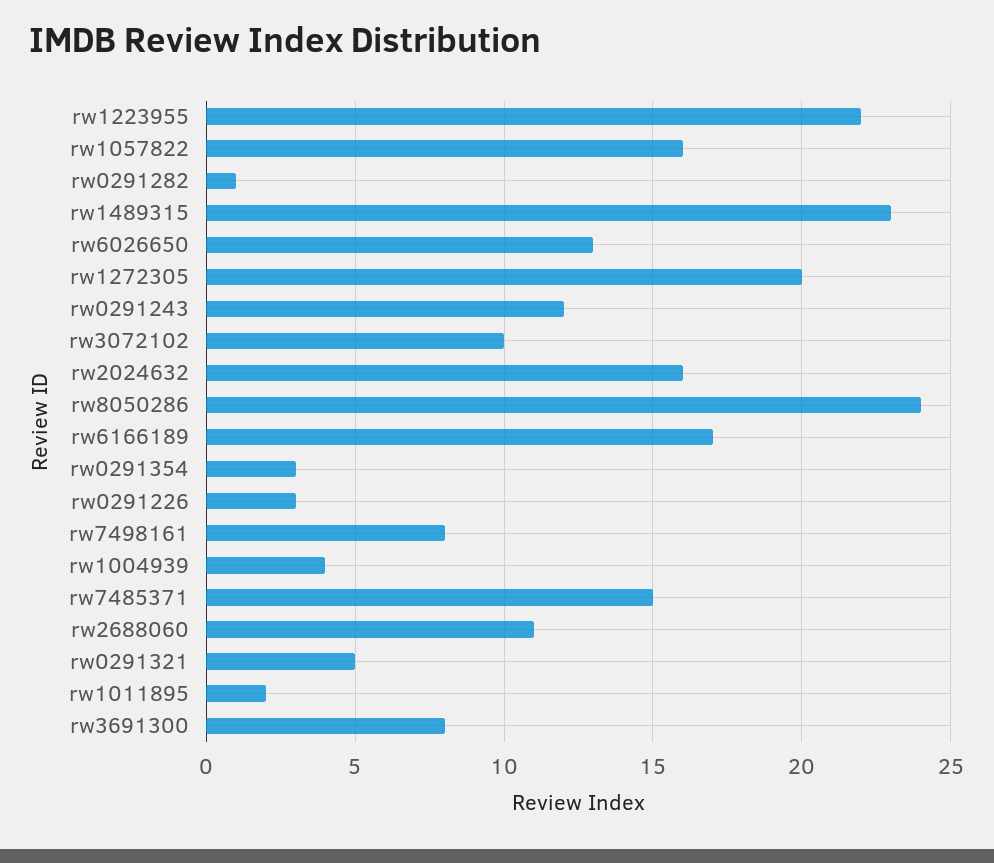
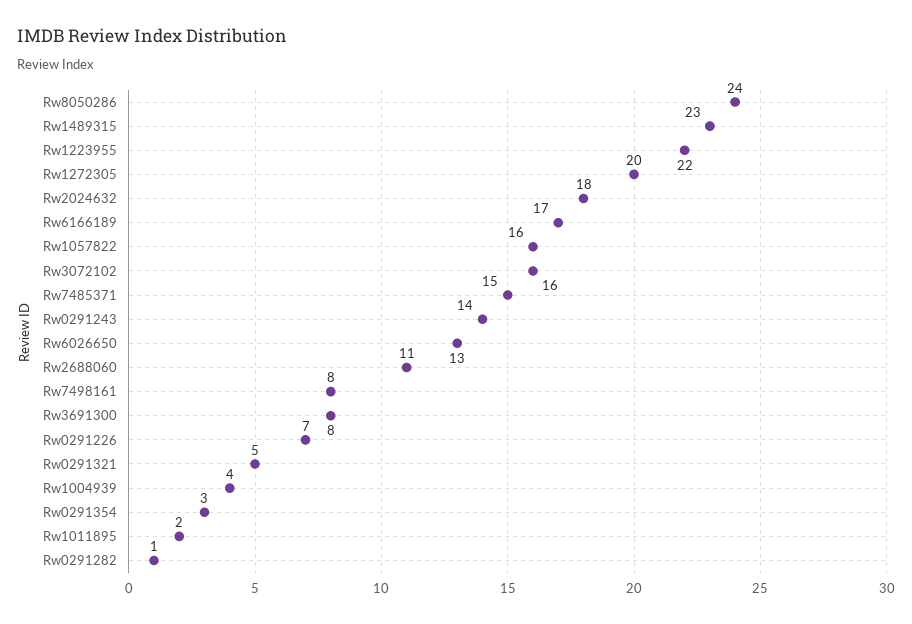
  {
    "rw1223955": 22,
    "rw1057822": 16,
    "rw0291282": 1,
    "rw1489315": 23,
    "rw6026650": 13,
    "rw1272305": 20,
-   "rw0291243": 12,
+   "rw0291243": 14,
-   "rw3072102": 10,
+   "rw3072102": 16,
-   "rw2024632": 16,
+   "rw2024632": 18,
    "rw8050286": 24,
    "rw6166189": 17,
    "rw0291354": 3,
-   "rw0291226": 3,
+   "rw0291226": 7,
    "rw7498161": 8,
    "rw1004939": 4,
    "rw7485371": 15,
    "rw2688060": 11,
    "rw0291321": 5,
    "rw1011895": 2,
    "rw3691300": 8
  }

